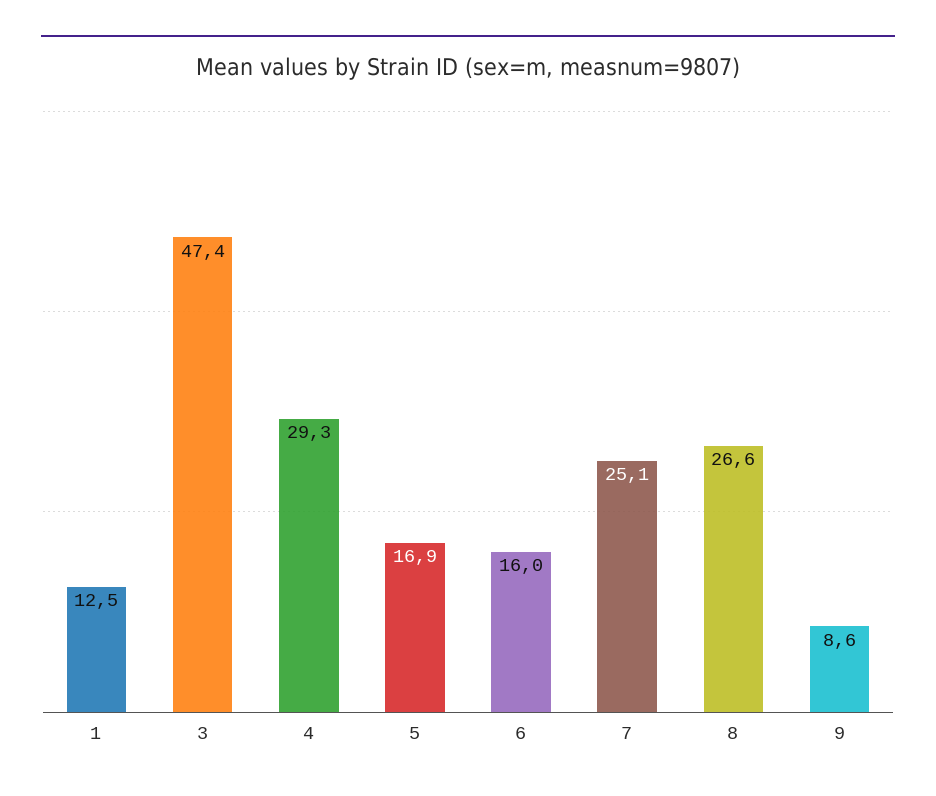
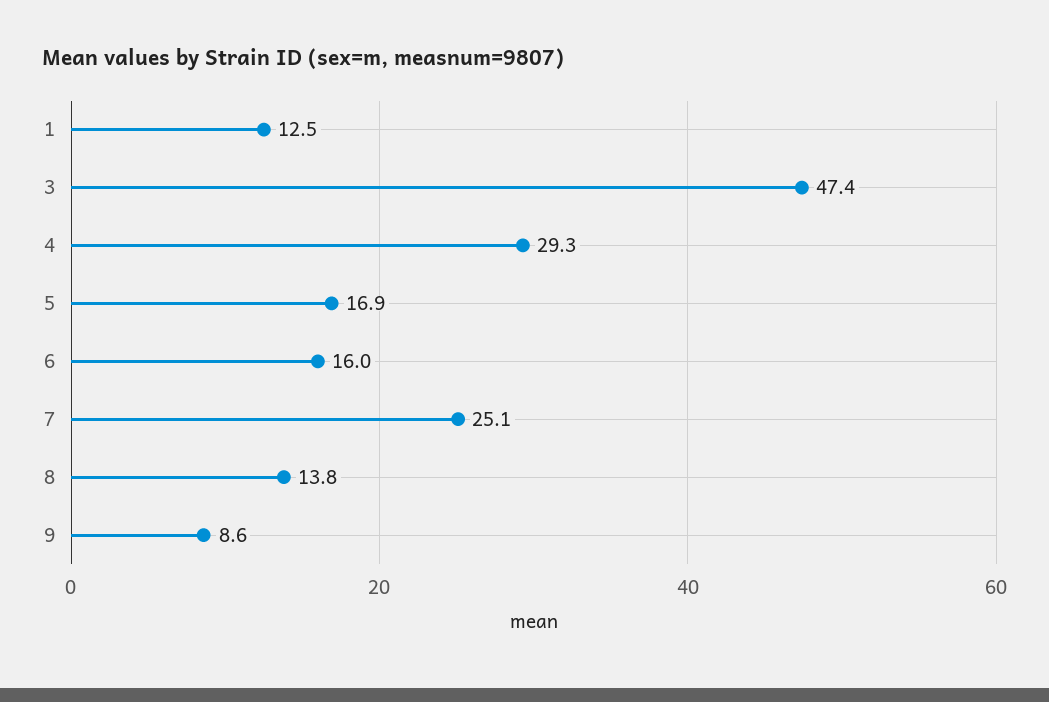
  {
    "1": 12.5,
    "3": 47.4,
    "4": 29.3,
    "5": 16.9,
    "6": 16,
    "7": 25.1,
-   "8": 26.6,
+   "8": 13.8,
    "9": 8.6
  }

